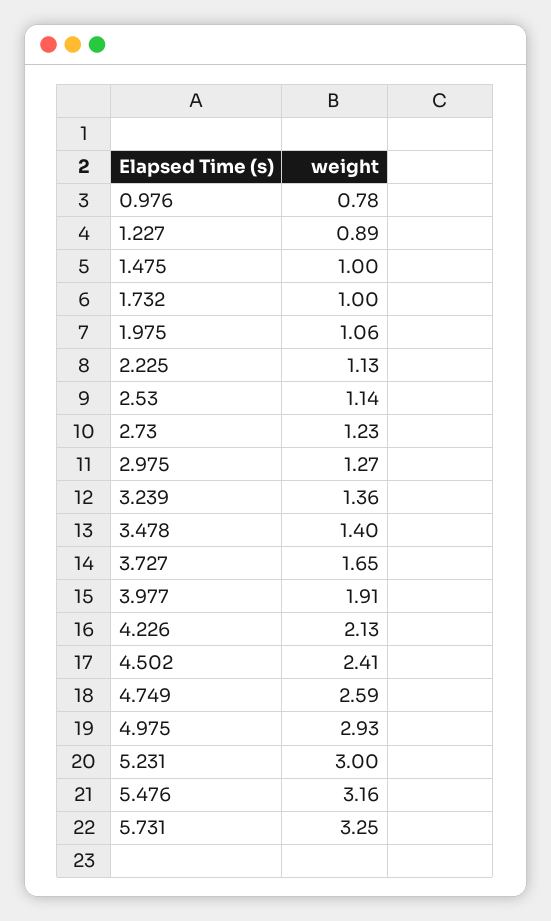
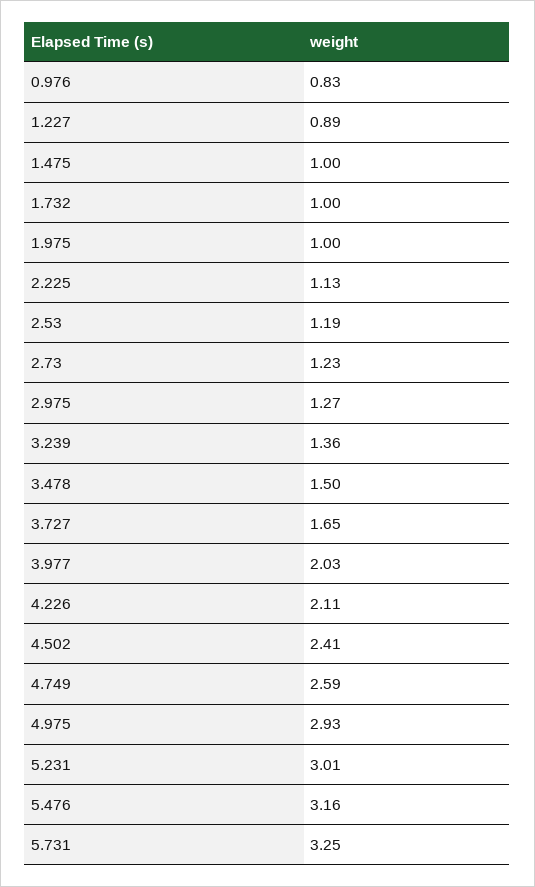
  {
-   "0.976": 0.78,
+   "0.976": 0.83,
    "1.227": 0.89,
    "1.475": 1,
    "1.732": 1,
-   "1.975": 1.06,
+   "1.975": 1,
    "2.225": 1.13,
-   "2.53": 1.14,
+   "2.53": 1.19,
    "2.73": 1.23,
    "2.975": 1.27,
    "3.239": 1.36,
-   "3.478": 1.4,
+   "3.478": 1.5,
    "3.727": 1.65,
-   "3.977": 1.91,
+   "3.977": 2.03,
-   "4.226": 2.13,
+   "4.226": 2.11,
    "4.502": 2.41,
    "4.749": 2.59,
    "4.975": 2.93,
-   "5.231": 3,
+   "5.231": 3.01,
    "5.476": 3.16,
    "5.731": 3.25
  }

